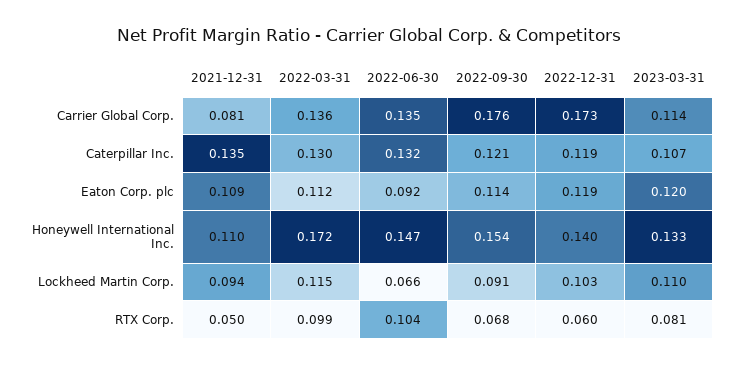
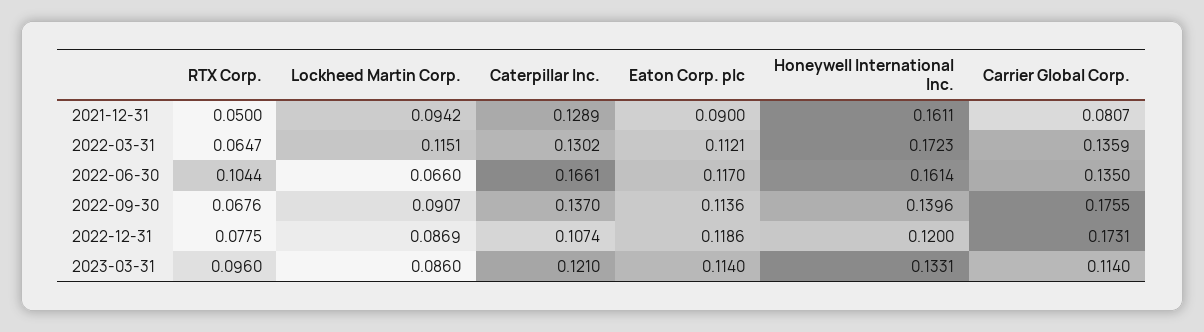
  {
    "2021-12-31": {
      "Carrier Global Corp.": 0.0807,
-     "Caterpillar Inc.": 0.135,
+     "Caterpillar Inc.": 0.1289,
-     "Eaton Corp. plc": 0.109,
+     "Eaton Corp. plc": 0.09,
-     "Honeywell International Inc.": 0.11,
+     "Honeywell International Inc.": 0.1611,
      "Lockheed Martin Corp.": 0.0942,
      "RTX Corp.": 0.05
    },
    "2022-03-31": {
      "Carrier Global Corp.": 0.1359,
      "Caterpillar Inc.": 0.1302,
      "Eaton Corp. plc": 0.1121,
      "Honeywell International Inc.": 0.1723,
      "Lockheed Martin Corp.": 0.1151,
-     "RTX Corp.": 0.099
+     "RTX Corp.": 0.0647
    },
    "2022-06-30": {
      "Carrier Global Corp.": 0.135,
-     "Caterpillar Inc.": 0.132,
+     "Caterpillar Inc.": 0.1661,
-     "Eaton Corp. plc": 0.092,
+     "Eaton Corp. plc": 0.117,
-     "Honeywell International Inc.": 0.147,
+     "Honeywell International Inc.": 0.1614,
      "Lockheed Martin Corp.": 0.066,
      "RTX Corp.": 0.1044
    },
    "2022-09-30": {
      "Carrier Global Corp.": 0.1755,
-     "Caterpillar Inc.": 0.121,
+     "Caterpillar Inc.": 0.137,
      "Eaton Corp. plc": 0.1136,
-     "Honeywell International Inc.": 0.154,
+     "Honeywell International Inc.": 0.1396,
      "Lockheed Martin Corp.": 0.0907,
      "RTX Corp.": 0.0676
    },
    "2022-12-31": {
      "Carrier Global Corp.": 0.1731,
-     "Caterpillar Inc.": 0.119,
+     "Caterpillar Inc.": 0.1074,
      "Eaton Corp. plc": 0.1186,
-     "Honeywell International Inc.": 0.14,
+     "Honeywell International Inc.": 0.12,
-     "Lockheed Martin Corp.": 0.103,
+     "Lockheed Martin Corp.": 0.0869,
-     "RTX Corp.": 0.06
+     "RTX Corp.": 0.0775
    },
    "2023-03-31": {
      "Carrier Global Corp.": 0.114,
-     "Caterpillar Inc.": 0.107,
+     "Caterpillar Inc.": 0.121,
-     "Eaton Corp. plc": 0.12,
+     "Eaton Corp. plc": 0.114,
      "Honeywell International Inc.": 0.1331,
-     "Lockheed Martin Corp.": 0.11,
+     "Lockheed Martin Corp.": 0.086,
-     "RTX Corp.": 0.081
+     "RTX Corp.": 0.096
    }
  }

